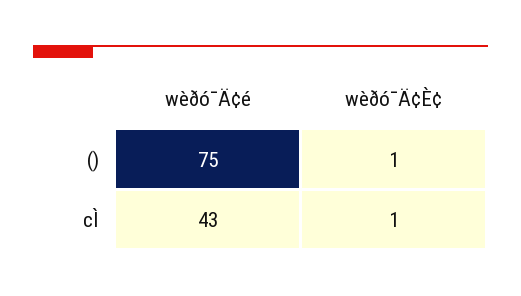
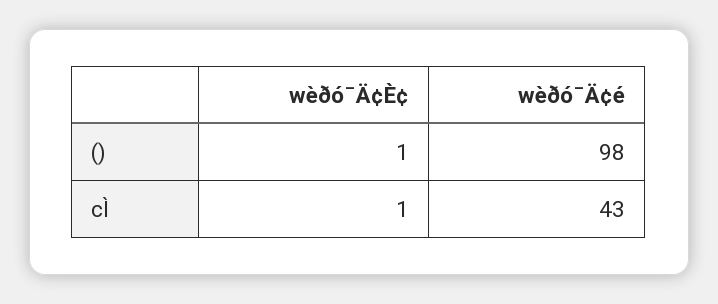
  {
    "wèðó¯Ä¢é": {
-     "()": 75,
+     "()": 98,
      "cÌ": 43
    },
    "wèðó¯Ä¢È¢": {
      "()": 1,
      "cÌ": 1
    }
  }

